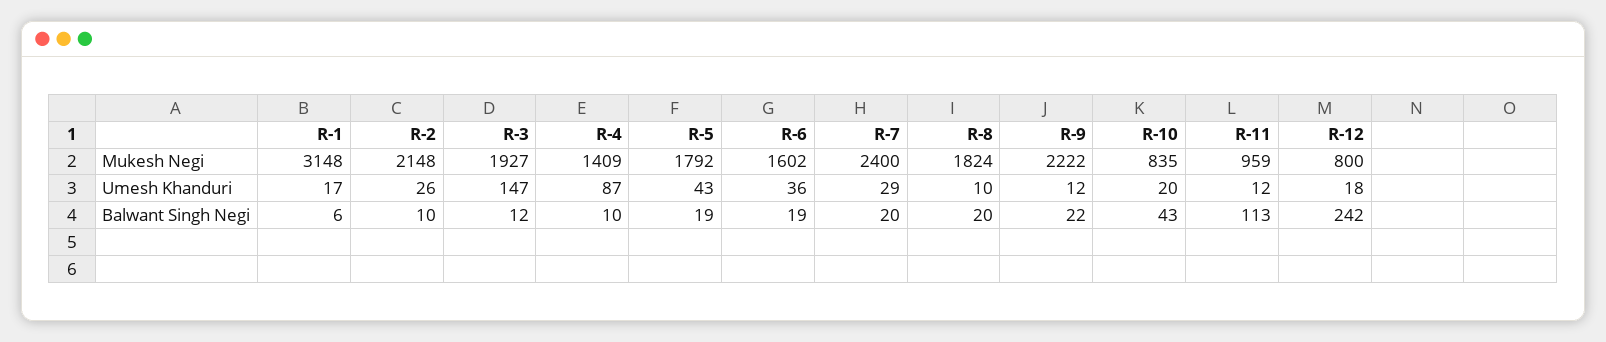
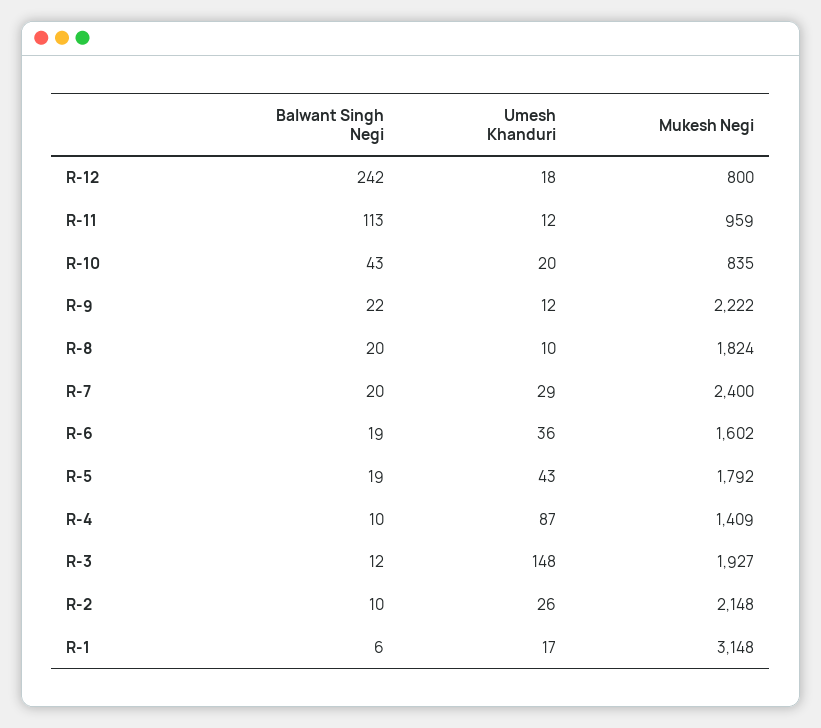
  {
    "R-1": {
      "Mukesh Negi": 3148,
      "Umesh Khanduri": 17,
      "Balwant Singh Negi": 6
    },
    "R-2": {
      "Mukesh Negi": 2148,
      "Umesh Khanduri": 26,
      "Balwant Singh Negi": 10
    },
    "R-3": {
      "Mukesh Negi": 1927,
-     "Umesh Khanduri": 147,
+     "Umesh Khanduri": 148,
      "Balwant Singh Negi": 12
    },
    "R-4": {
      "Mukesh Negi": 1409,
      "Umesh Khanduri": 87,
      "Balwant Singh Negi": 10
    },
    "R-5": {
      "Mukesh Negi": 1792,
      "Umesh Khanduri": 43,
      "Balwant Singh Negi": 19
    },
    "R-6": {
      "Mukesh Negi": 1602,
      "Umesh Khanduri": 36,
      "Balwant Singh Negi": 19
    },
    "R-7": {
      "Mukesh Negi": 2400,
      "Umesh Khanduri": 29,
      "Balwant Singh Negi": 20
    },
    "R-8": {
      "Mukesh Negi": 1824,
      "Umesh Khanduri": 10,
      "Balwant Singh Negi": 20
    },
    "R-9": {
      "Mukesh Negi": 2222,
      "Umesh Khanduri": 12,
      "Balwant Singh Negi": 22
    },
    "R-10": {
      "Mukesh Negi": 835,
      "Umesh Khanduri": 20,
      "Balwant Singh Negi": 43
    },
    "R-11": {
      "Mukesh Negi": 959,
      "Umesh Khanduri": 12,
      "Balwant Singh Negi": 113
    },
    "R-12": {
      "Mukesh Negi": 800,
      "Umesh Khanduri": 18,
      "Balwant Singh Negi": 242
    }
  }

